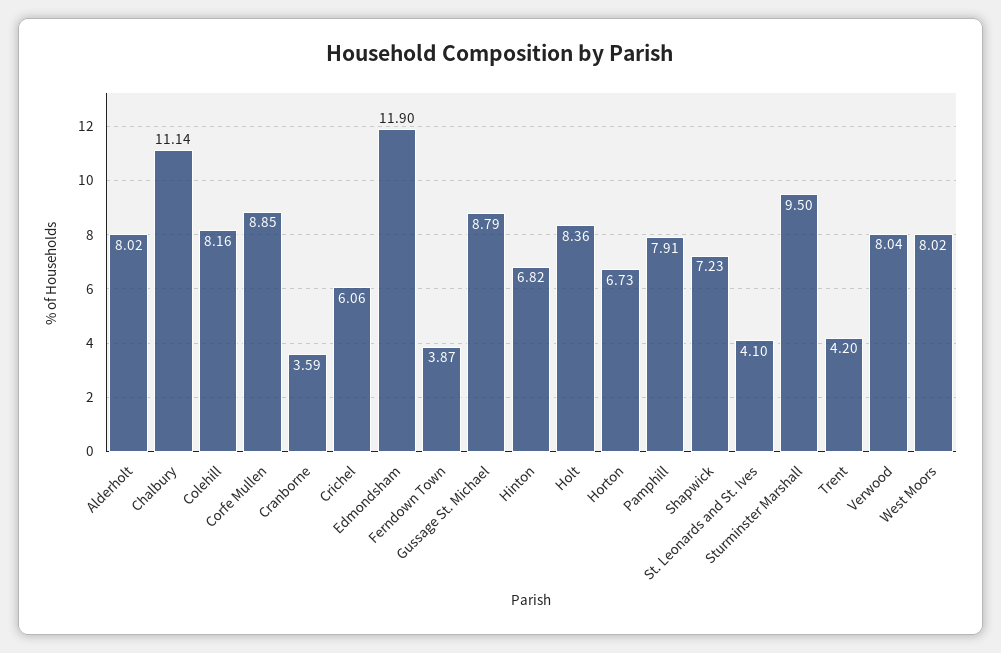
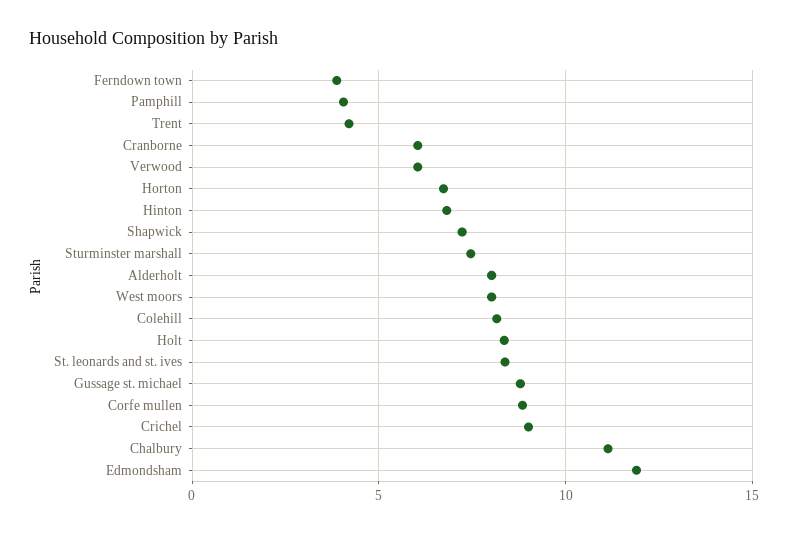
  {
    "Alderholt": 8.02,
    "Chalbury": 11.14,
    "Colehill": 8.16,
    "Corfe Mullen": 8.85,
-   "Cranborne": 3.59,
+   "Cranborne": 6,
-   "Crichel": 6.06,
+   "Crichel": 9,
    "Edmondsham": 11.9,
    "Ferndown Town": 3.87,
    "Gussage St. Michael": 8.79,
    "Hinton": 6.82,
    "Holt": 8.36,
    "Horton": 6.73,
-   "Pamphill": 7.91,
+   "Pamphill": 4,
    "Shapwick": 7.23,
-   "St. Leonards and St. Ives": 4.1,
+   "St. Leonards and St. Ives": 8.5,
-   "Sturminster Marshall": 9.5,
+   "Sturminster Marshall": 7.5,
    "Trent": 4.2,
-   "Verwood": 8.04,
+   "Verwood": 6,
    "West Moors": 8.02
  }

